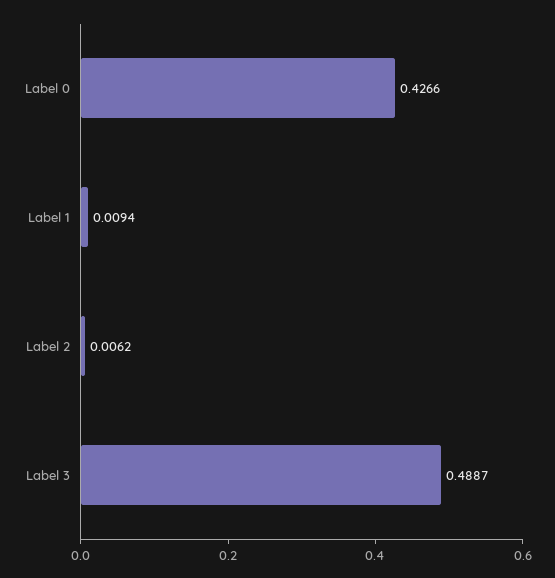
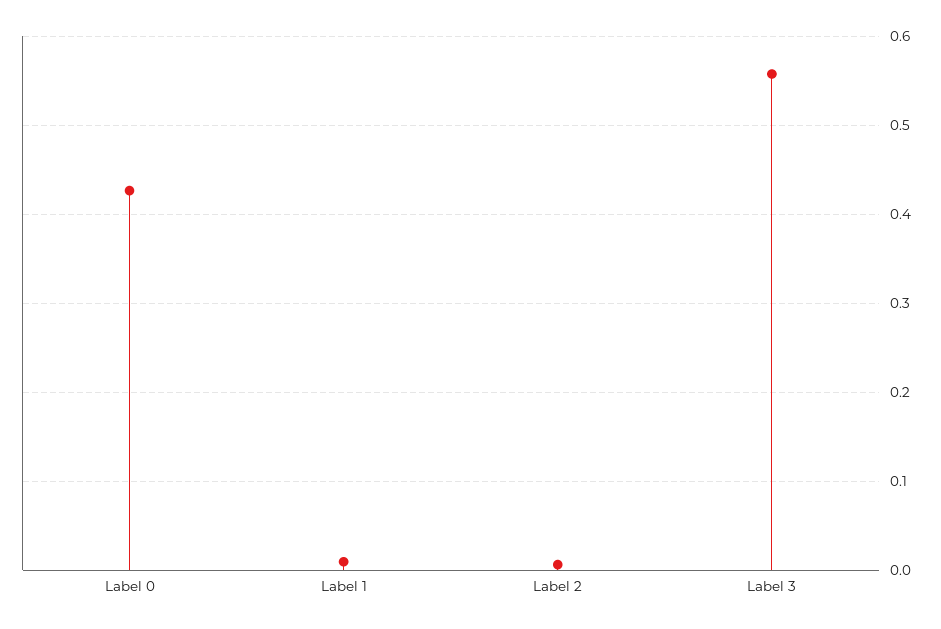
  {
    "Label 0": 0.4266,
    "Label 1": 0.0094,
    "Label 2": 0.0062,
-   "Label 3": 0.4887
+   "Label 3": 0.56
  }

